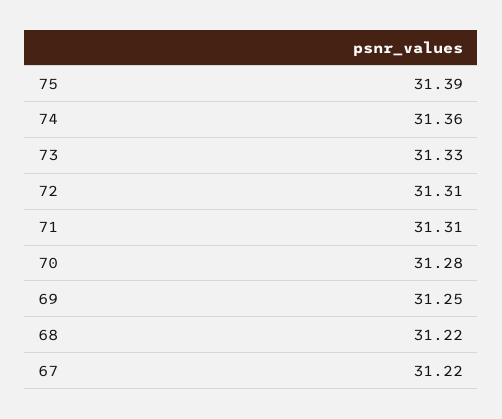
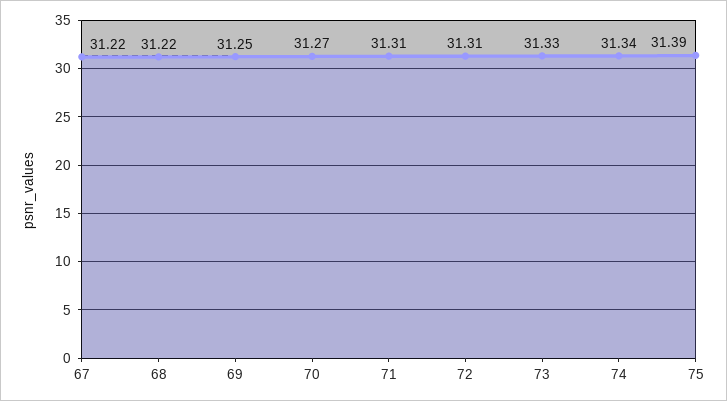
  {
    "75": 31.39,
-   "74": 31.36,
+   "74": 31.34,
    "73": 31.33,
    "72": 31.31,
    "71": 31.31,
-   "70": 31.28,
+   "70": 31.27,
    "69": 31.25,
    "68": 31.22,
    "67": 31.22
  }

